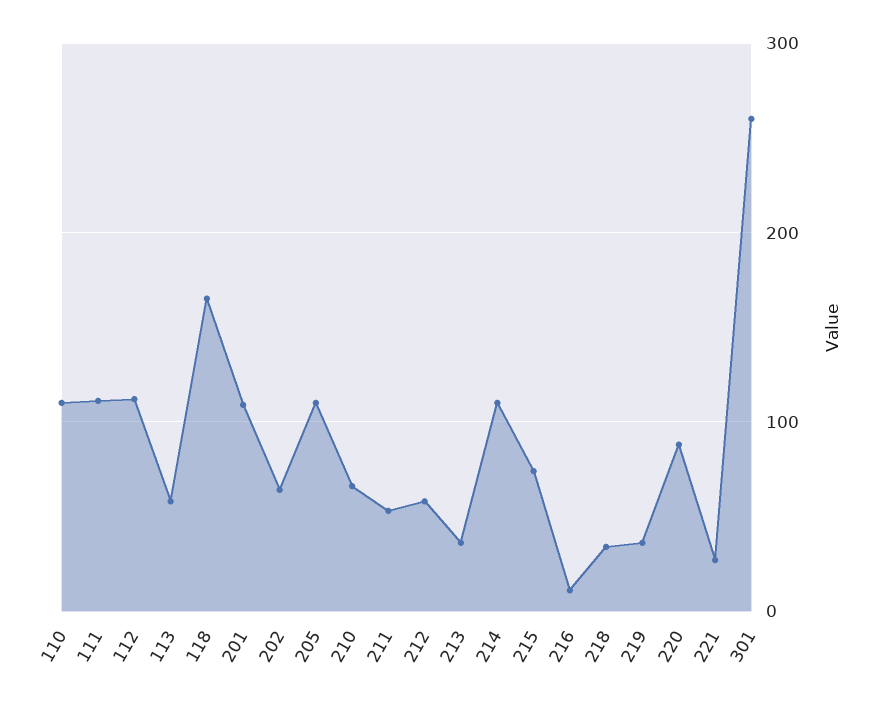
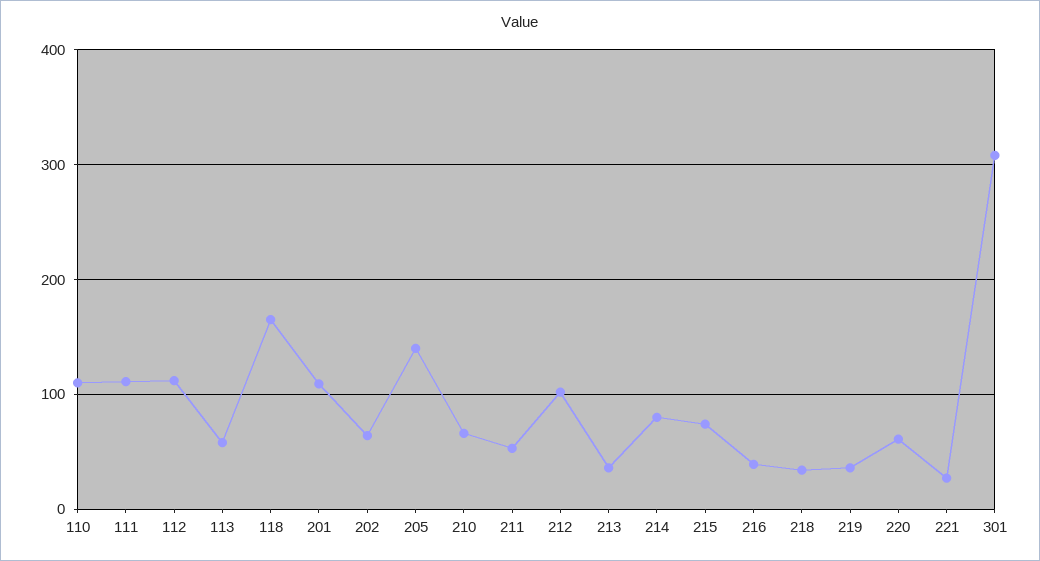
  {
    "110": 110,
    "111": 110,
    "112": 110,
    "113": 60,
    "118": 170,
    "201": 110,
    "202": 60,
-   "205": 110,
+   "205": 140,
    "210": 70,
    "211": 50,
-   "212": 60,
+   "212": 100,
    "213": 40,
-   "214": 110,
+   "214": 80,
    "215": 70,
-   "216": 10,
+   "216": 40,
    "218": 30,
    "219": 40,
-   "220": 90,
+   "220": 60,
    "221": 30,
-   "301": 260
+   "301": 310
  }

